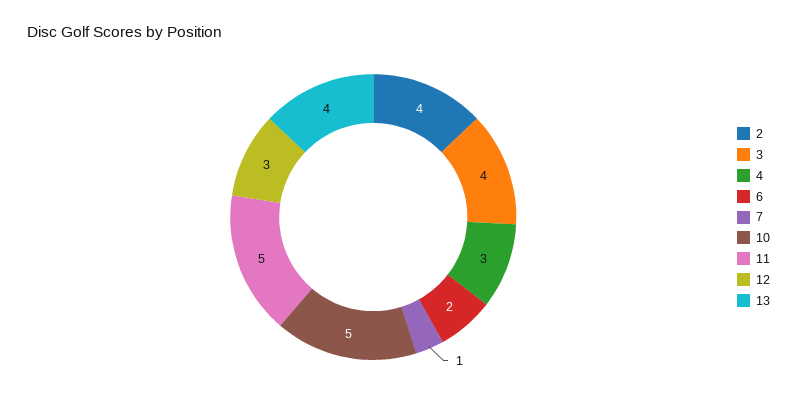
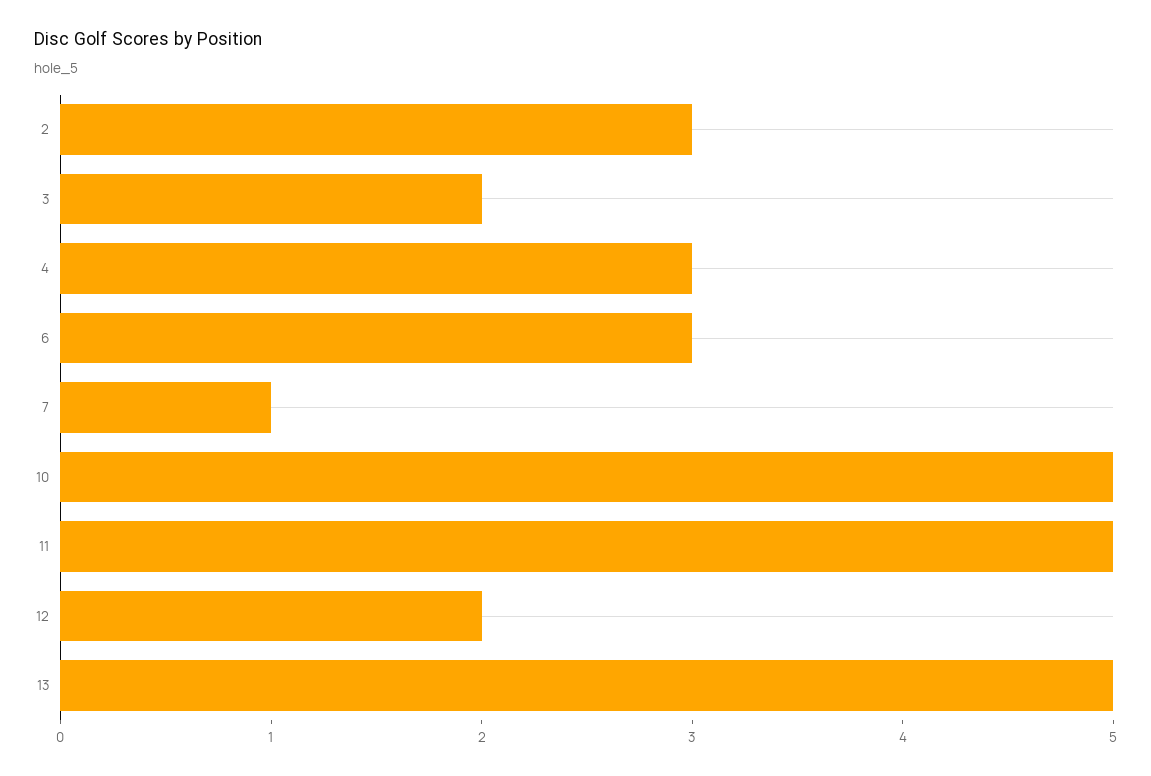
  {
-   "2": 4,
+   "2": 3,
-   "3": 4,
+   "3": 2,
    "4": 3,
-   "6": 2,
+   "6": 3,
    "7": 1,
    "10": 5,
    "11": 5,
-   "12": 3,
+   "12": 2,
-   "13": 4
+   "13": 5
  }

